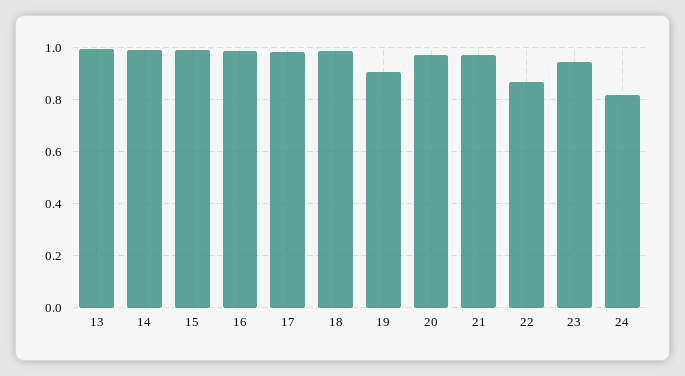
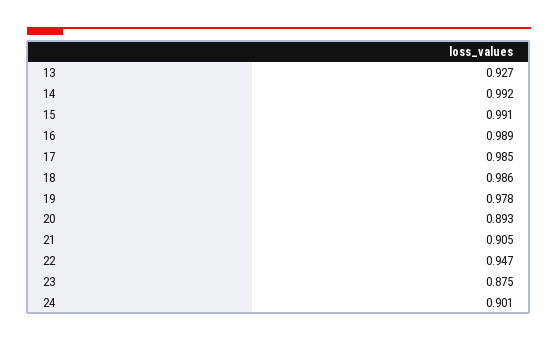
  {
-   "13": 1,
+   "13": 0.927,
    "14": 0.992,
    "15": 0.991,
    "16": 0.989,
    "17": 0.985,
    "18": 0.986,
-   "19": 0.9,
+   "19": 0.978,
-   "20": 0.975,
+   "20": 0.893,
-   "21": 0.975,
+   "21": 0.905,
-   "22": 0.875,
+   "22": 0.947,
-   "23": 0.95,
+   "23": 0.875,
-   "24": 0.825
+   "24": 0.901
  }

